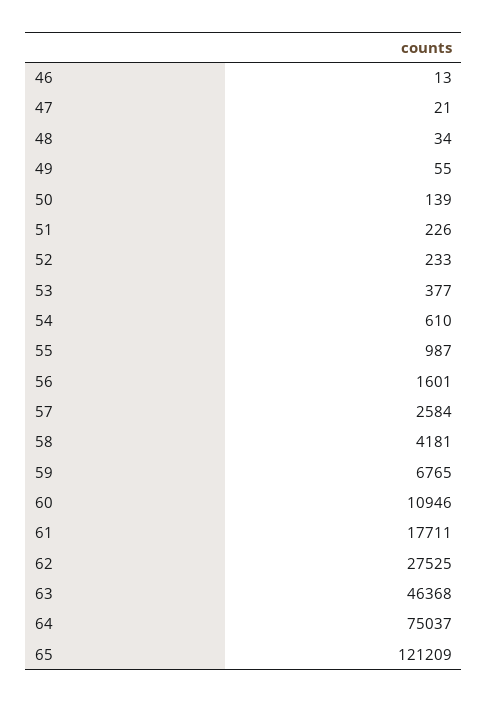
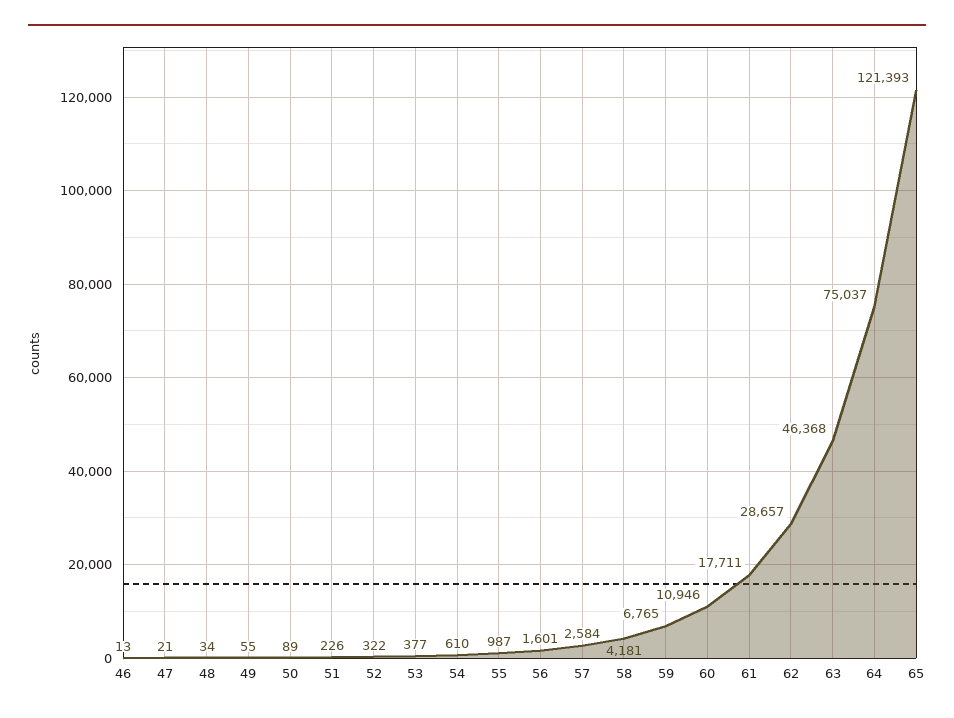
  {
    "46": 13,
    "47": 21,
    "48": 34,
    "49": 55,
-   "50": 139,
+   "50": 89,
    "51": 226,
-   "52": 233,
+   "52": 322,
    "53": 377,
    "54": 610,
    "55": 987,
    "56": 1601,
    "57": 2584,
    "58": 4181,
    "59": 6765,
    "60": 10946,
    "61": 17711,
-   "62": 27525,
+   "62": 28657,
    "63": 46368,
    "64": 75037,
-   "65": 121209
+   "65": 121393
  }

